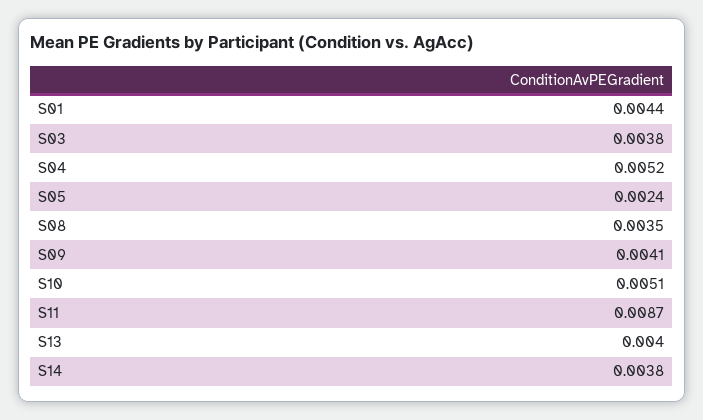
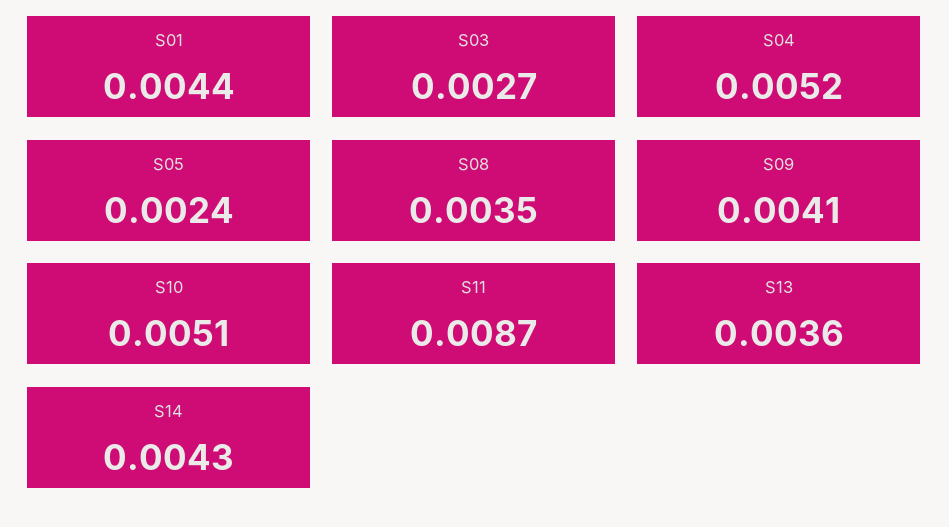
  {
    "S01": 0.0044,
-   "S03": 0.0038,
+   "S03": 0.0027,
    "S04": 0.0052,
    "S05": 0.0024,
    "S08": 0.0035,
    "S09": 0.0041,
    "S10": 0.0051,
    "S11": 0.0087,
-   "S13": 0.004,
+   "S13": 0.0036,
-   "S14": 0.0038
+   "S14": 0.0043
  }

